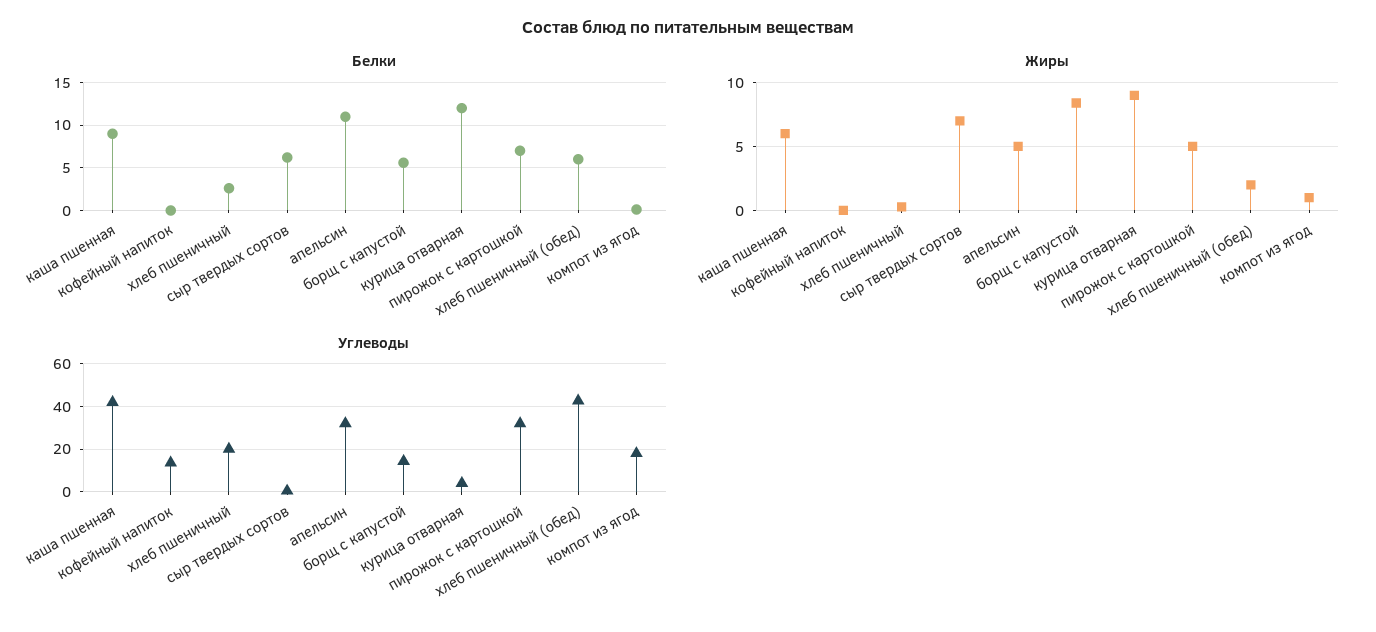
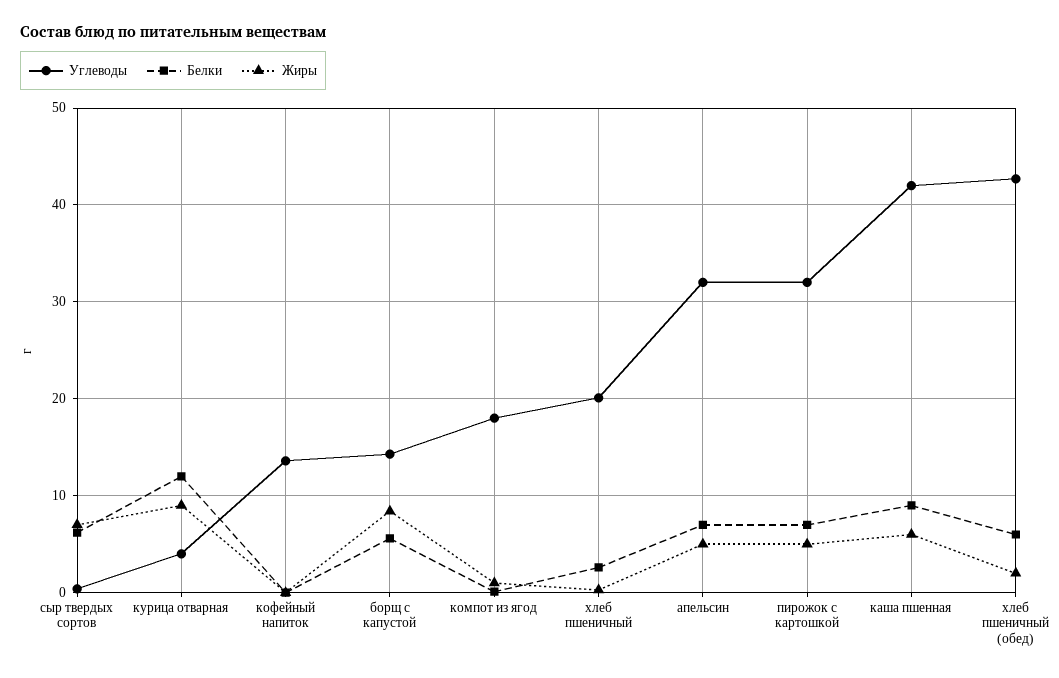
  {
    "Белки": {
      "каша пшенная": 9,
      "кофейный напиток": 0,
      "хлеб пшеничный": 3,
      "сыр твердых сортов": 6,
-     "апельсин": 11,
+     "апельсин": 7,
      "борщ с капустой": 6,
      "курица отварная": 12,
      "пирожок с картошкой": 7,
      "хлеб пшеничный (обед)": 6,
      "компот из ягод": 0
    },
    "Жиры": {
      "каша пшенная": 6,
      "кофейный напиток": 0,
      "хлеб пшеничный": 0.5,
      "сыр твердых сортов": 7,
      "апельсин": 5,
      "борщ с капустой": 8.5,
      "курица отварная": 9,
      "пирожок с картошкой": 5,
      "хлеб пшеничный (обед)": 2,
      "компот из ягод": 1
    },
    "Углеводы": {
      "каша пшенная": 42,
      "кофейный напиток": 14,
      "хлеб пшеничный": 20,
      "сыр твердых сортов": 0,
      "апельсин": 32,
      "борщ с капустой": 14,
      "курица отварная": 4,
      "пирожок с картошкой": 32,
      "хлеб пшеничный (обед)": 43,
      "компот из ягод": 18
    }
  }

